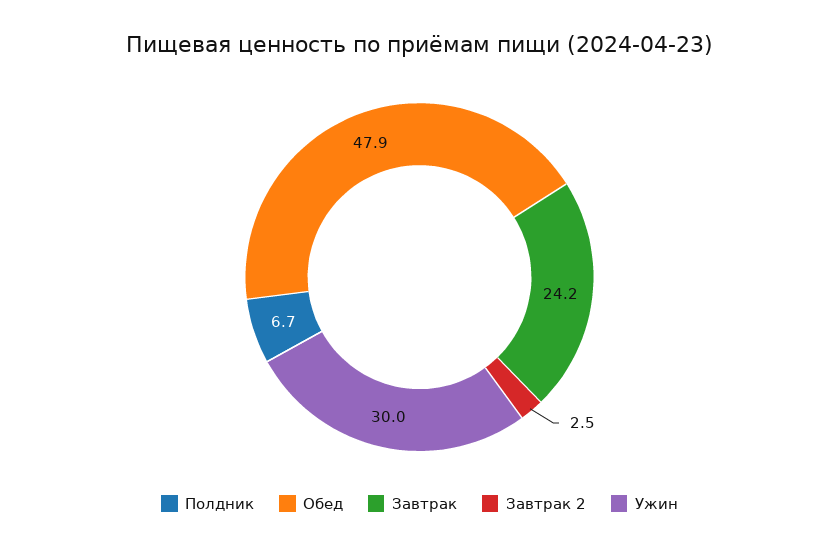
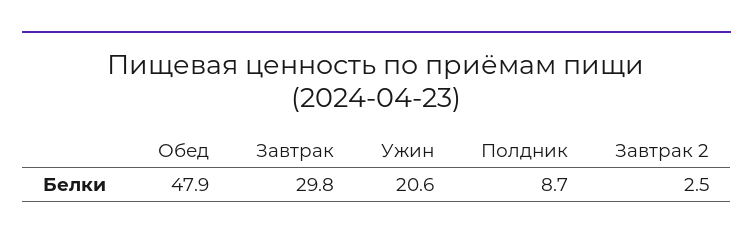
  {
-   "Полдник": 6.7,
+   "Полдник": 8.7,
    "Обед": 47.9,
-   "Завтрак": 24.2,
+   "Завтрак": 29.8,
    "Завтрак 2": 2.5,
-   "Ужин": 30
+   "Ужин": 20.6
  }

